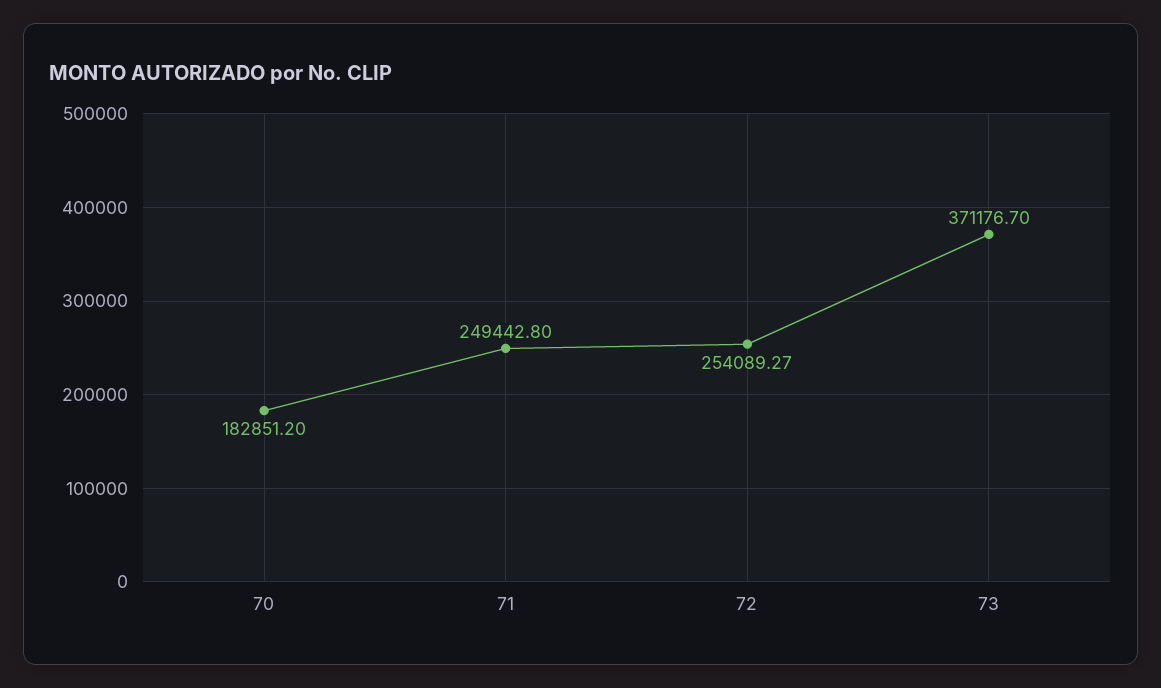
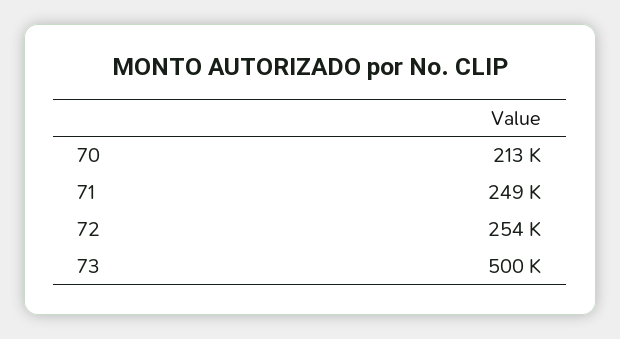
  {
-   "70": 182851.2,
+   "70": 213000,
    "71": 249442.8,
    "72": 254089.27,
-   "73": 371176.7
+   "73": 500000
  }

